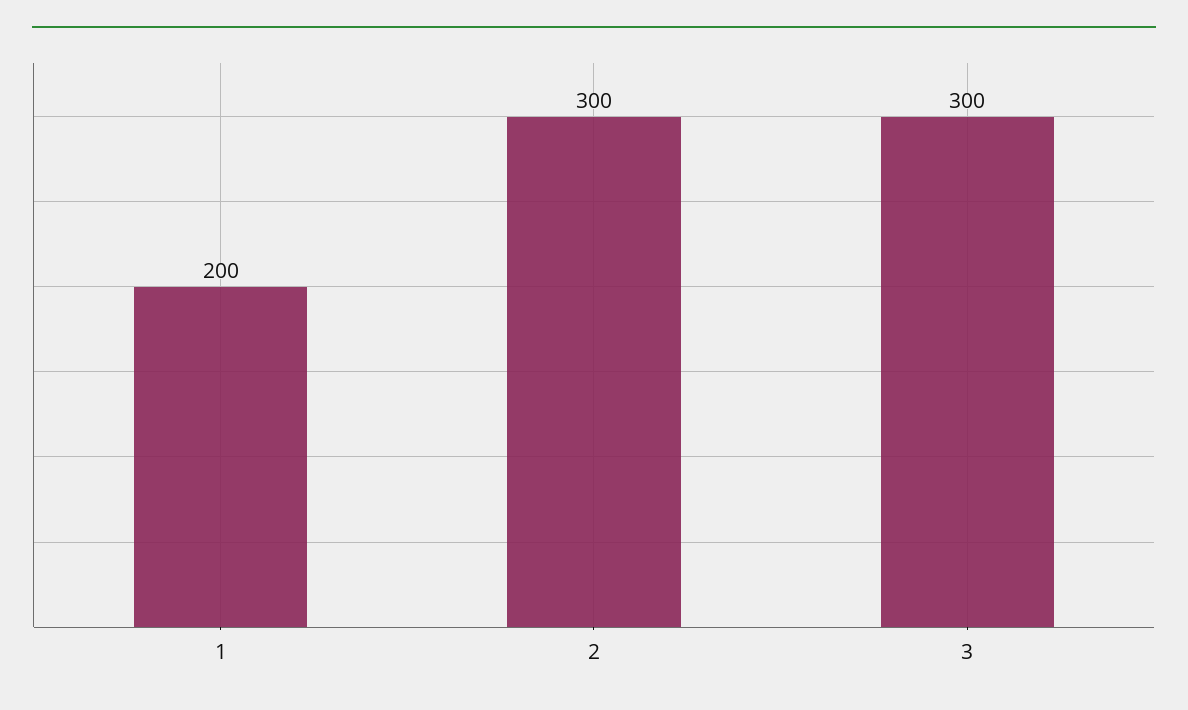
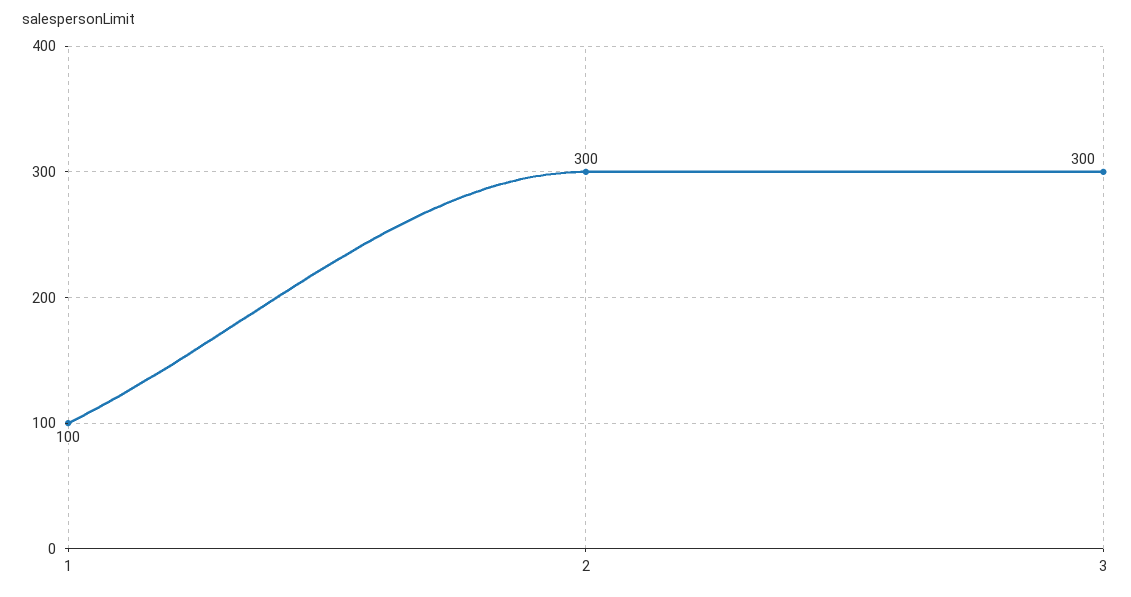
  {
-   "1": 200,
+   "1": 100,
    "2": 300,
    "3": 300
  }

